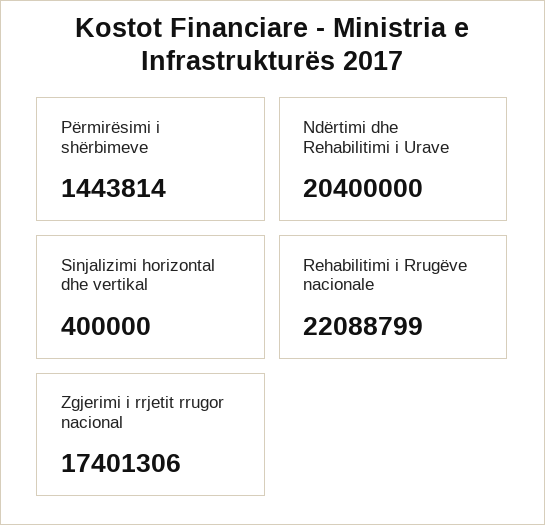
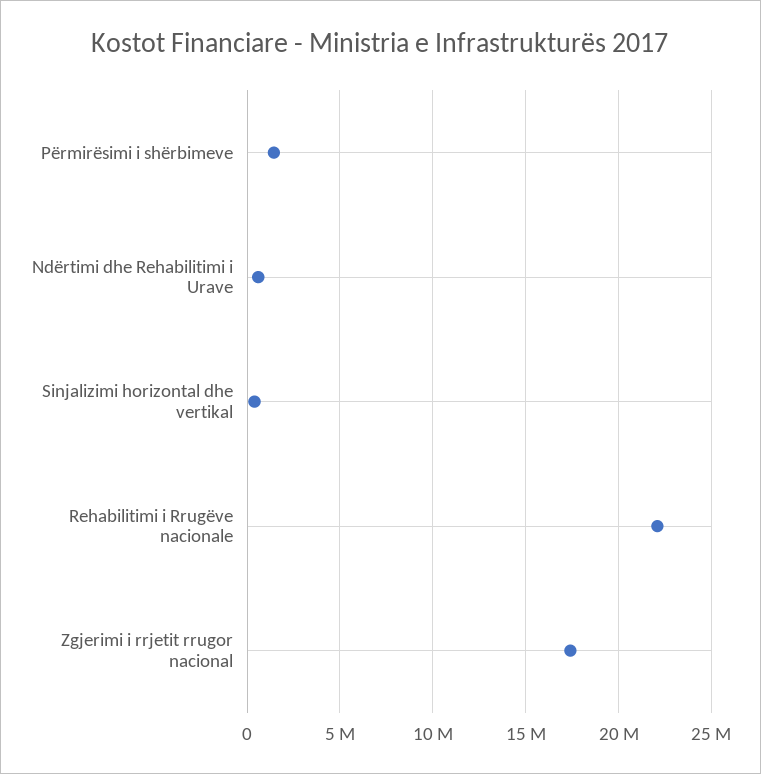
  {
    "Përmirësimi i shërbimeve": 1443814,
-   "Ndërtimi dhe Rehabilitimi i Urave": 20400000,
+   "Ndërtimi dhe Rehabilitimi i Urave": 500000,
    "Sinjalizimi horizontal dhe vertikal": 400000,
    "Rehabilitimi i Rrugëve nacionale": 22088799,
    "Zgjerimi i rrjetit rrugor nacional": 17401306
  }

